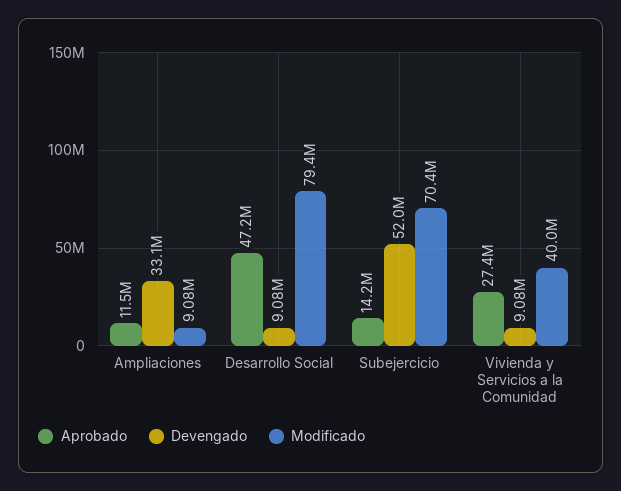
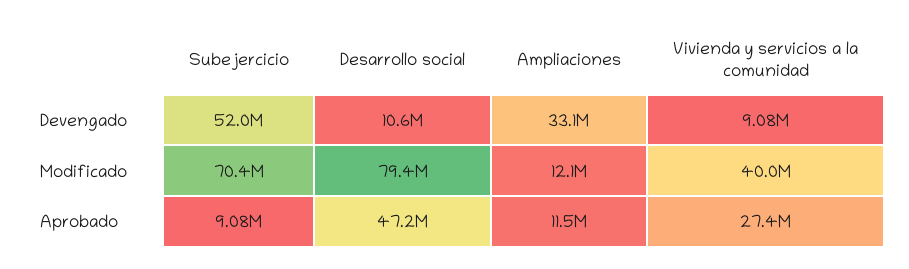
  {
    "Aprobado": {
      "Ampliaciones": 11500000,
      "Desarrollo Social": 47200000,
-     "Subejercicio": 14200000,
+     "Subejercicio": 9080000,
      "Vivienda y Servicios a la Comunidad": 27400000
    },
    "Devengado": {
      "Ampliaciones": 33100000,
-     "Desarrollo Social": 9080000,
+     "Desarrollo Social": 10600000,
      "Subejercicio": 52000000,
      "Vivienda y Servicios a la Comunidad": 9080000
    },
    "Modificado": {
-     "Ampliaciones": 9080000,
+     "Ampliaciones": 12100000,
      "Desarrollo Social": 79400000,
      "Subejercicio": 70400000,
      "Vivienda y Servicios a la Comunidad": 40000000
    }
  }

